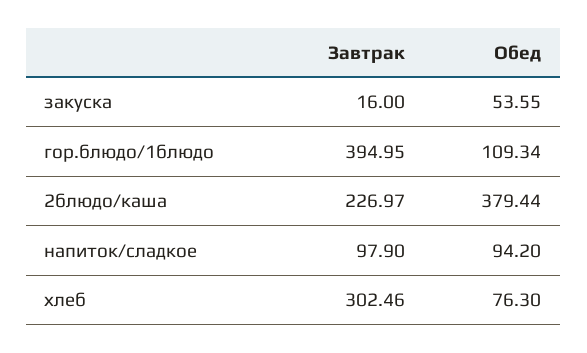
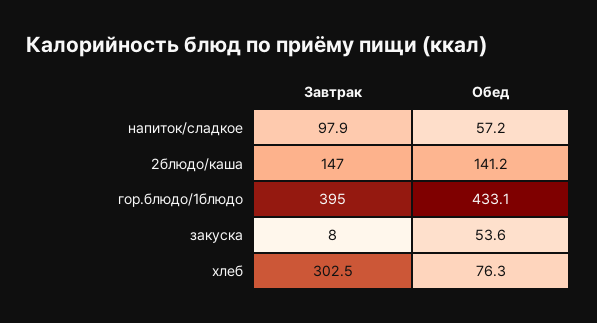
  {
    "Завтрак": {
-     "закуска": 16,
+     "закуска": 8,
      "гор.блюдо/1блюдо": 394.95,
-     "2блюдо/каша": 226.97,
+     "2блюдо/каша": 147,
      "напиток/сладкое": 97.9,
      "хлеб": 302.46
    },
    "Обед": {
      "закуска": 53.55,
-     "гор.блюдо/1блюдо": 109.34,
+     "гор.блюдо/1блюдо": 433.1,
-     "2блюдо/каша": 379.44,
+     "2блюдо/каша": 141.2,
-     "напиток/сладкое": 94.2,
+     "напиток/сладкое": 57.2,
      "хлеб": 76.3
    }
  }

